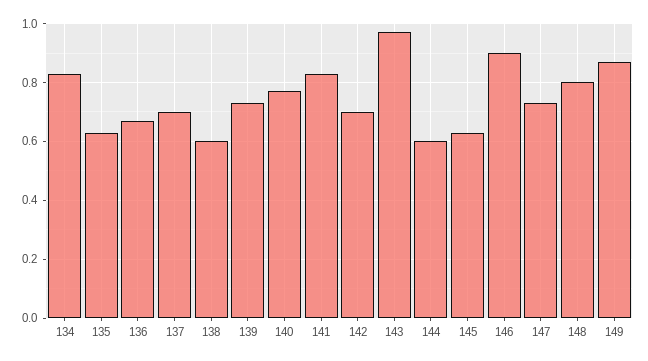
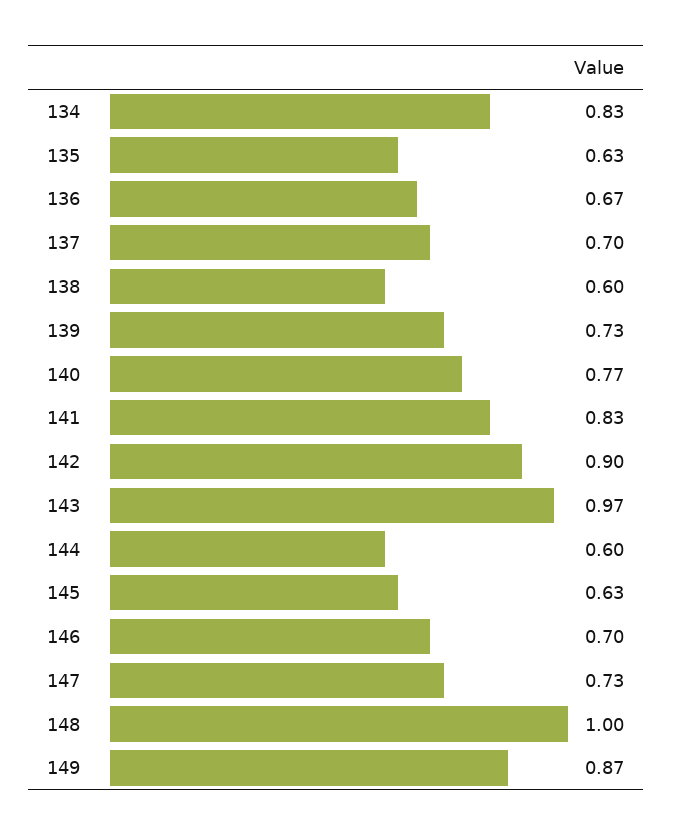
  {
    "134": 0.83,
    "135": 0.63,
    "136": 0.67,
    "137": 0.7,
    "138": 0.6,
    "139": 0.73,
    "140": 0.77,
    "141": 0.83,
-   "142": 0.7,
+   "142": 0.9,
    "143": 0.97,
    "144": 0.6,
    "145": 0.63,
-   "146": 0.9,
+   "146": 0.7,
    "147": 0.73,
-   "148": 0.8,
+   "148": 1,
    "149": 0.87
  }

